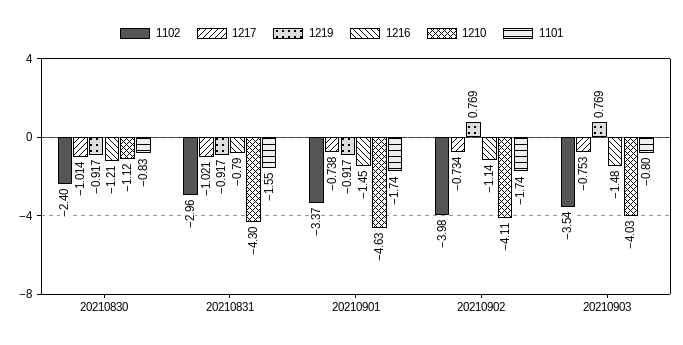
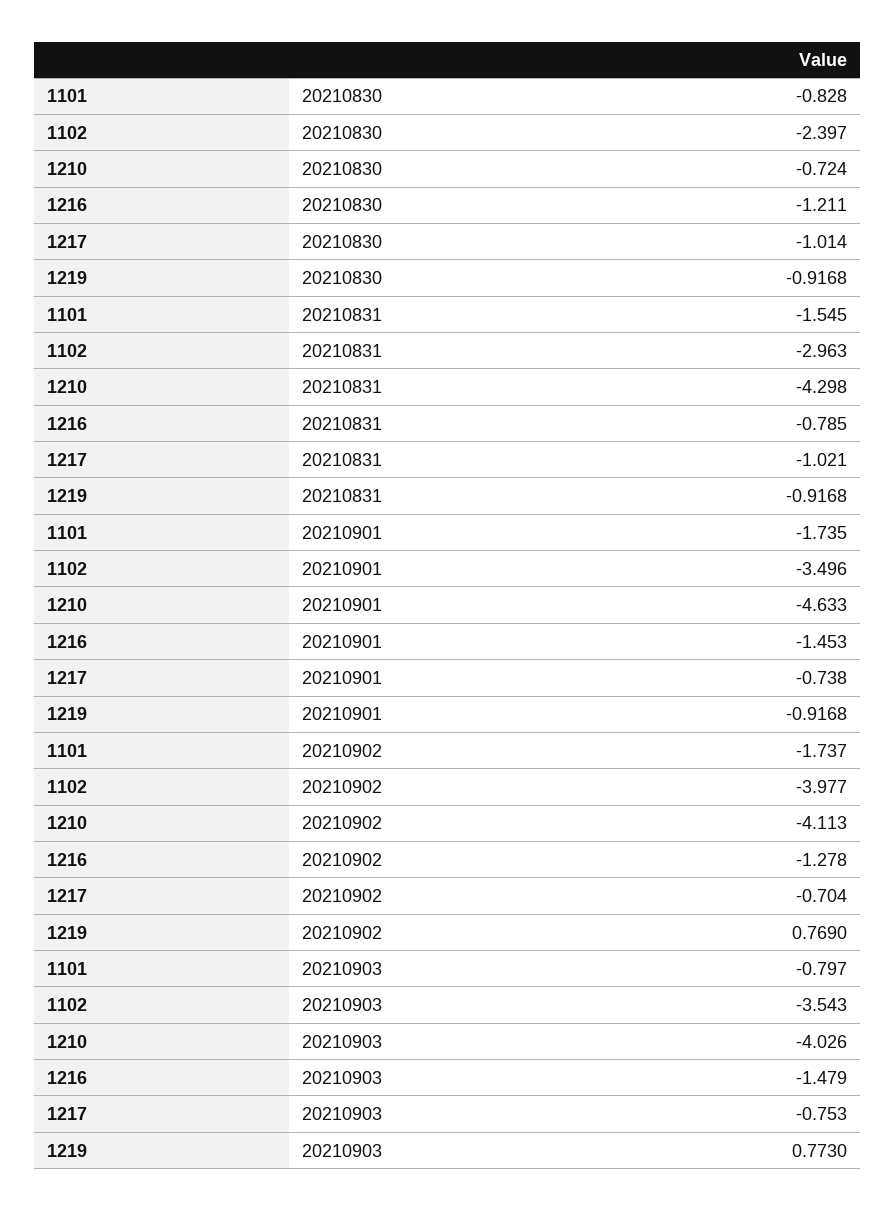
  {
    "1102": {
      "20210830": -2.397,
      "20210831": -2.963,
-     "20210901": -3.37,
+     "20210901": -3.496,
      "20210902": -3.977,
      "20210903": -3.543
    },
    "1217": {
      "20210830": -1.014,
      "20210831": -1.021,
      "20210901": -0.738,
-     "20210902": -0.734,
+     "20210902": -0.704,
      "20210903": -0.753
    },
    "1219": {
      "20210830": -0.9168,
      "20210831": -0.9168,
      "20210901": -0.9168,
      "20210902": 0.769,
-     "20210903": 0.769
+     "20210903": 0.773
    },
    "1216": {
      "20210830": -1.211,
      "20210831": -0.785,
      "20210901": -1.453,
-     "20210902": -1.14,
+     "20210902": -1.278,
      "20210903": -1.479
    },
    "1210": {
-     "20210830": -1.12,
+     "20210830": -0.724,
      "20210831": -4.298,
      "20210901": -4.633,
      "20210902": -4.113,
      "20210903": -4.026
    },
    "1101": {
      "20210830": -0.828,
      "20210831": -1.545,
      "20210901": -1.735,
      "20210902": -1.737,
      "20210903": -0.797
    }
  }

